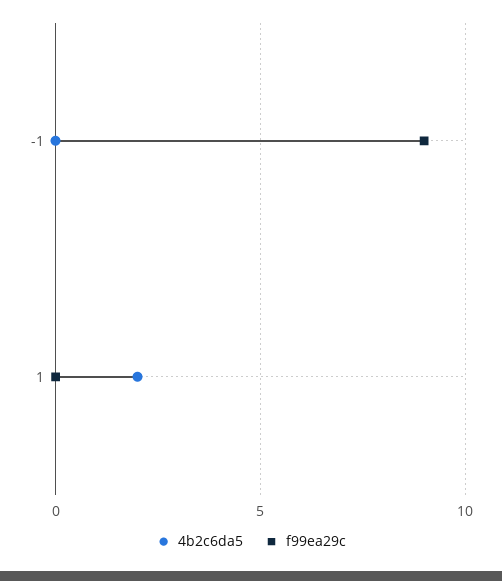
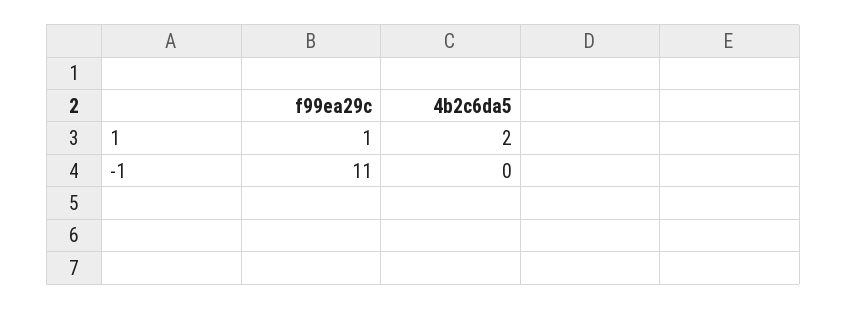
  {
    "4b2c6da5": {
      "-1": 0,
      "1": 2
    },
    "f99ea29c": {
-     "-1": 9,
+     "-1": 11,
-     "1": 0
+     "1": 1
    }
  }

